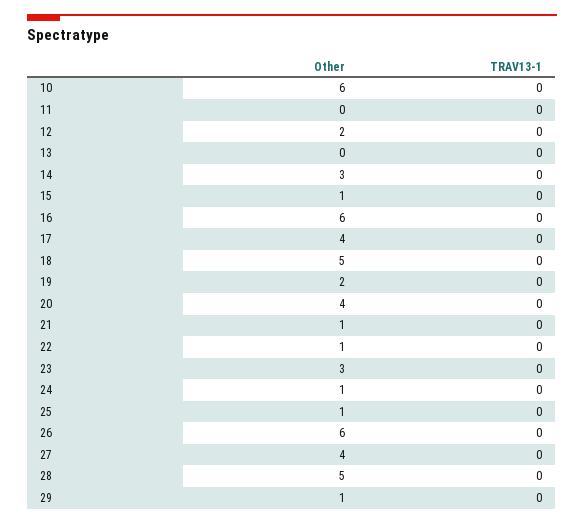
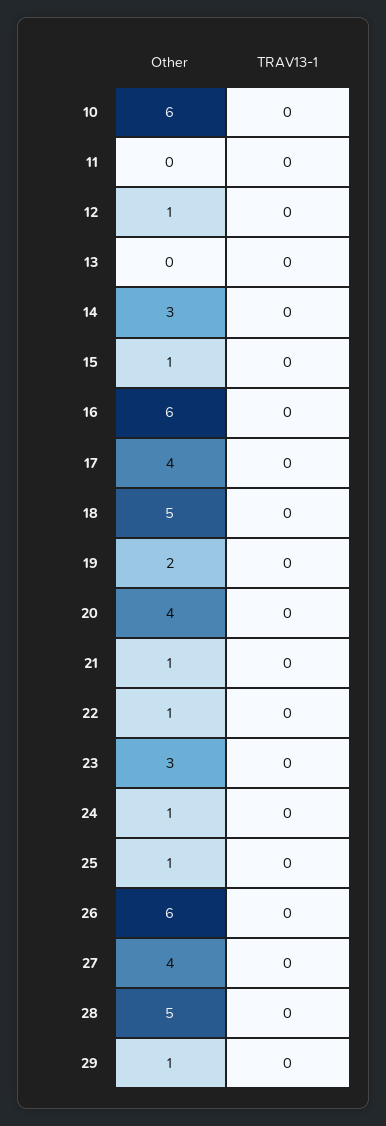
  {
    "Other": {
      "10": 6,
      "11": 0,
-     "12": 2,
+     "12": 1,
      "13": 0,
      "14": 3,
      "15": 1,
      "16": 6,
      "17": 4,
      "18": 5,
      "19": 2,
      "20": 4,
      "21": 1,
      "22": 1,
      "23": 3,
      "24": 1,
      "25": 1,
      "26": 6,
      "27": 4,
      "28": 5,
      "29": 1
    },
    "TRAV13-1": {
      "10": 0,
      "11": 0,
      "12": 0,
      "13": 0,
      "14": 0,
      "15": 0,
      "16": 0,
      "17": 0,
      "18": 0,
      "19": 0,
      "20": 0,
      "21": 0,
      "22": 0,
      "23": 0,
      "24": 0,
      "25": 0,
      "26": 0,
      "27": 0,
      "28": 0,
      "29": 0
    }
  }

